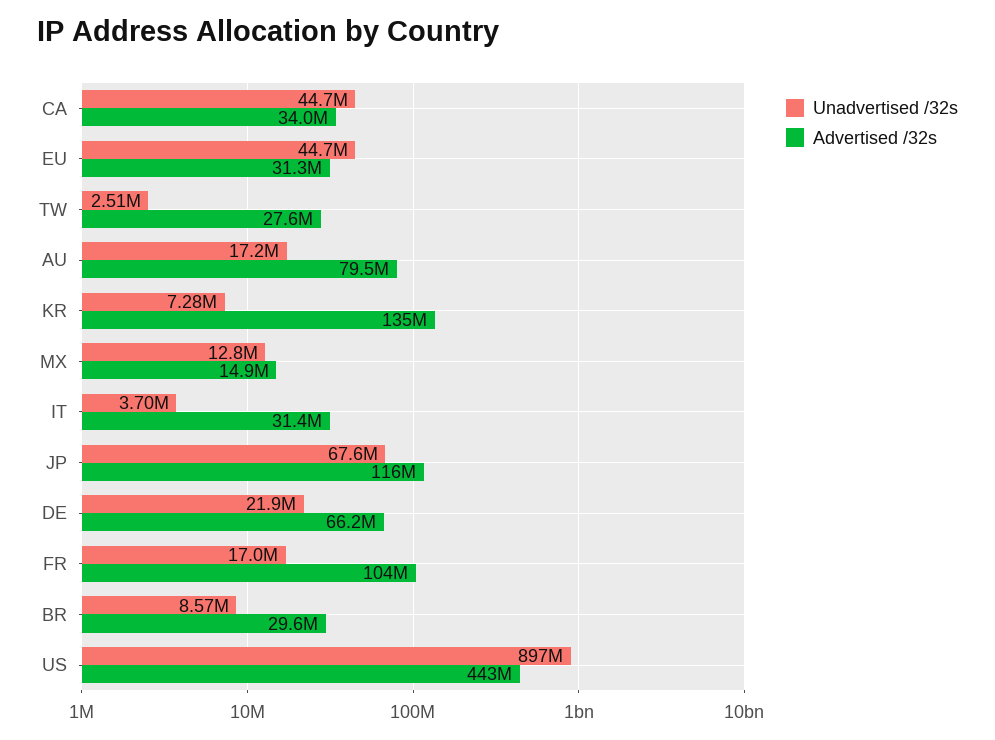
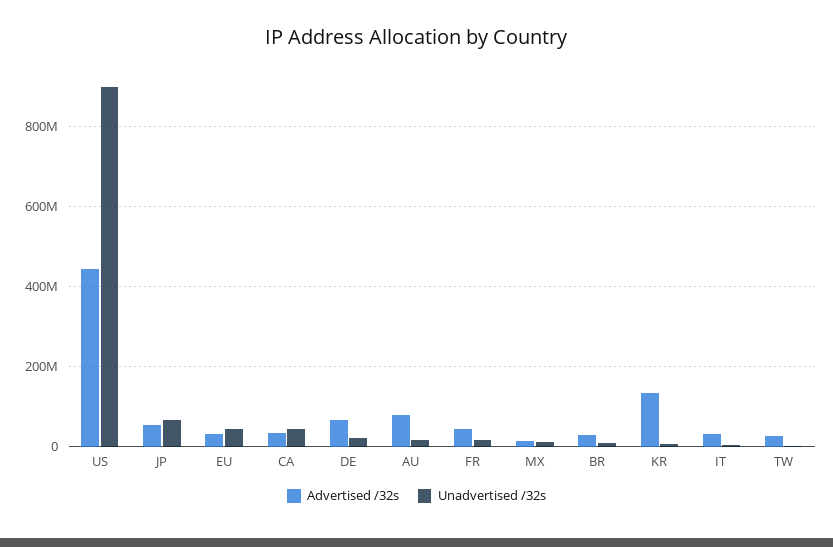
  {
    "Unadvertised /32s": {
      "CA": 44700000,
      "EU": 44700000,
      "TW": 2510000,
      "AU": 17200000,
      "KR": 7280000,
      "MX": 12800000,
      "IT": 3700000,
      "JP": 67600000,
      "DE": 21900000,
      "FR": 17000000,
      "BR": 8570000,
      "US": 897000000
    },
    "Advertised /32s": {
      "CA": 34000000,
      "EU": 31300000,
      "TW": 27600000,
      "AU": 79500000,
      "KR": 135000000,
      "MX": 14900000,
      "IT": 31400000,
-     "JP": 116000000,
+     "JP": 60000000,
      "DE": 66200000,
-     "FR": 104000000,
+     "FR": 40000000,
      "BR": 29600000,
      "US": 443000000
    }
  }

